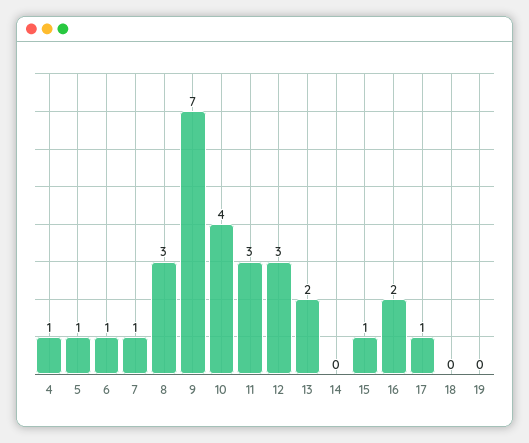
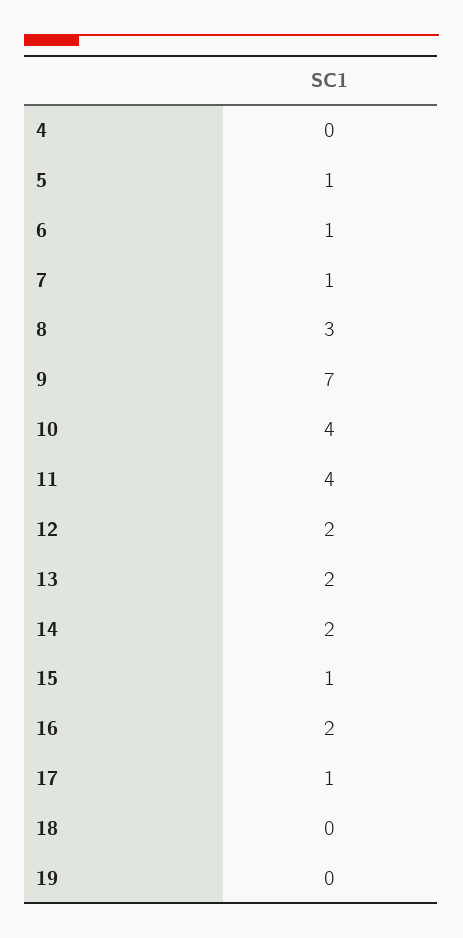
  {
-   "4": 1,
+   "4": 0,
    "5": 1,
    "6": 1,
    "7": 1,
    "8": 3,
    "9": 7,
    "10": 4,
-   "11": 3,
+   "11": 4,
-   "12": 3,
+   "12": 2,
    "13": 2,
-   "14": 0,
+   "14": 2,
    "15": 1,
    "16": 2,
    "17": 1,
    "18": 0,
    "19": 0
  }

